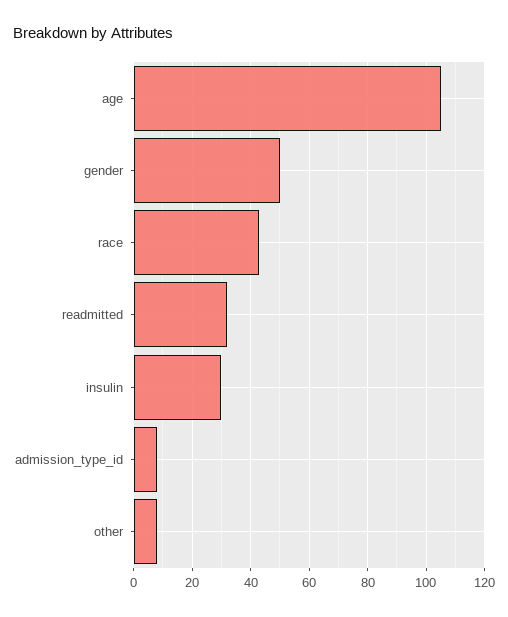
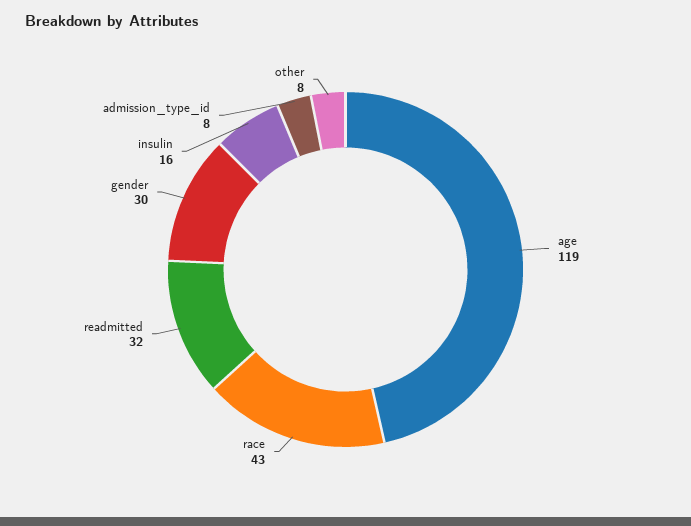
  {
-   "age": 105,
+   "age": 119,
-   "gender": 50,
+   "gender": 30,
    "race": 43,
    "readmitted": 32,
-   "insulin": 30,
+   "insulin": 16,
    "admission_type_id": 8,
    "other": 8
  }

